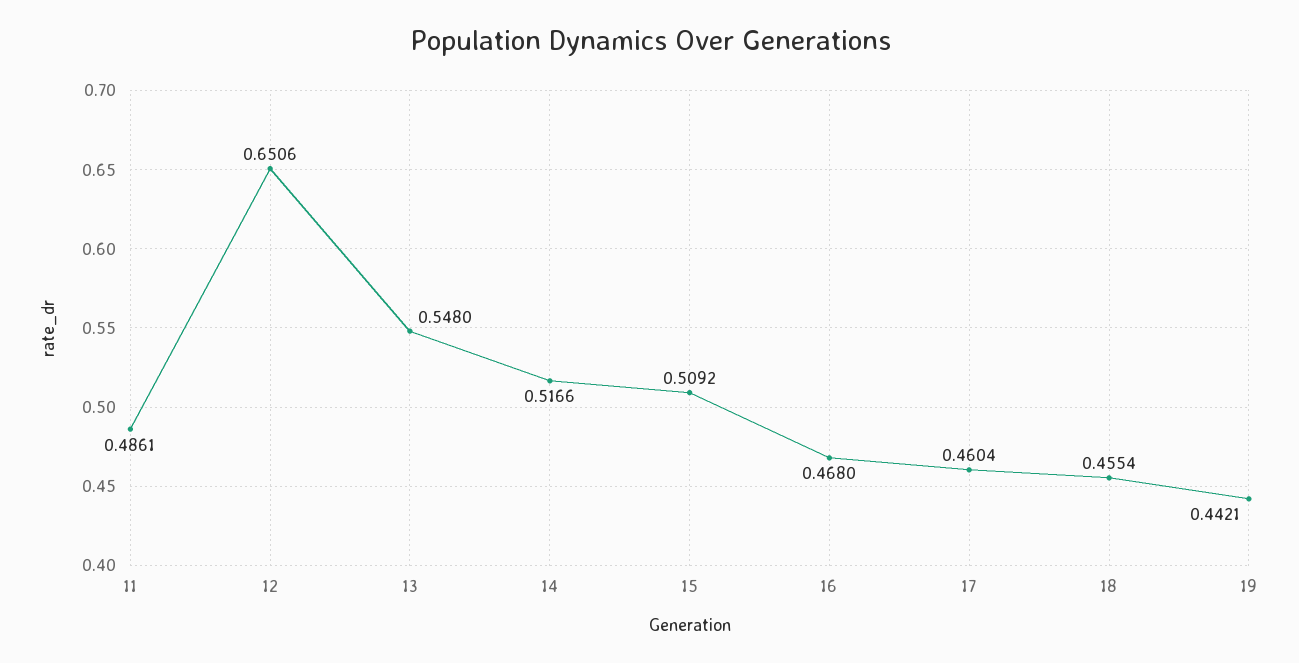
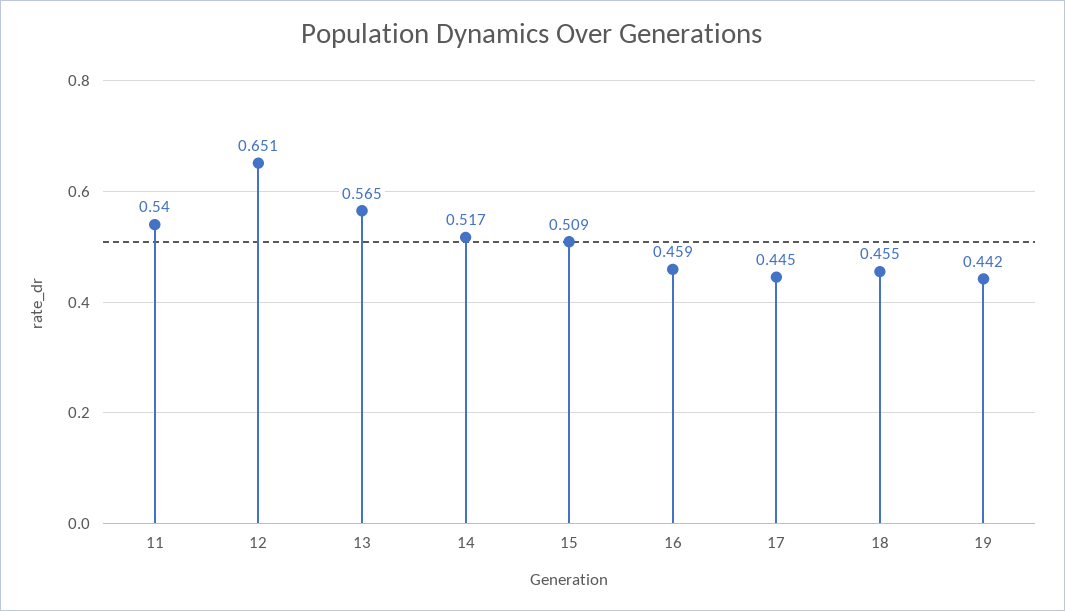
  {
-   "11": 0.4861,
+   "11": 0.54,
    "12": 0.6506,
-   "13": 0.548,
+   "13": 0.565,
    "14": 0.5166,
    "15": 0.5092,
-   "16": 0.468,
+   "16": 0.459,
-   "17": 0.4604,
+   "17": 0.445,
    "18": 0.4554,
    "19": 0.4421
  }

